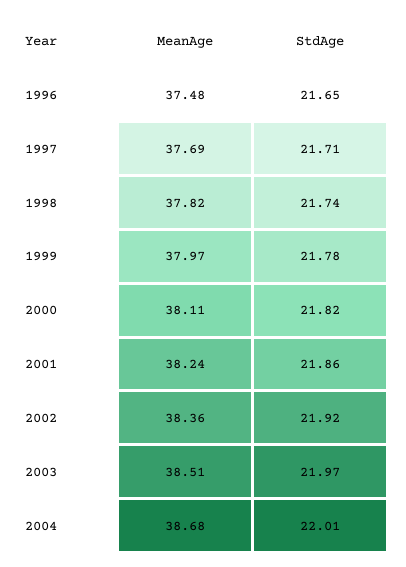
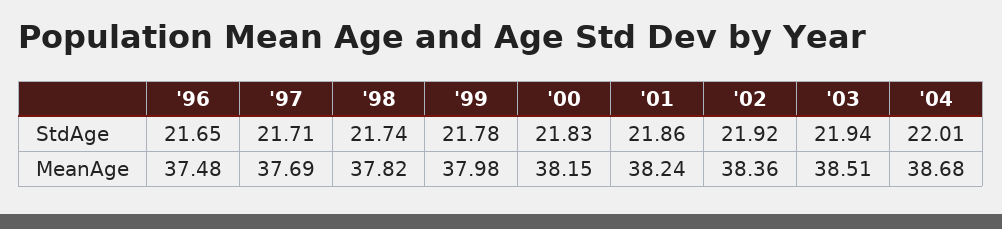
  {
    "MeanAge": {
      "1996": 37.48,
      "1997": 37.69,
      "1998": 37.82,
-     "1999": 37.97,
+     "1999": 37.98,
-     "2000": 38.11,
+     "2000": 38.15,
      "2001": 38.24,
      "2002": 38.36,
      "2003": 38.51,
      "2004": 38.68
    },
    "StdAge": {
      "1996": 21.65,
      "1997": 21.71,
      "1998": 21.74,
      "1999": 21.78,
-     "2000": 21.82,
+     "2000": 21.83,
      "2001": 21.86,
      "2002": 21.92,
-     "2003": 21.97,
+     "2003": 21.94,
      "2004": 22.01
    }
  }

